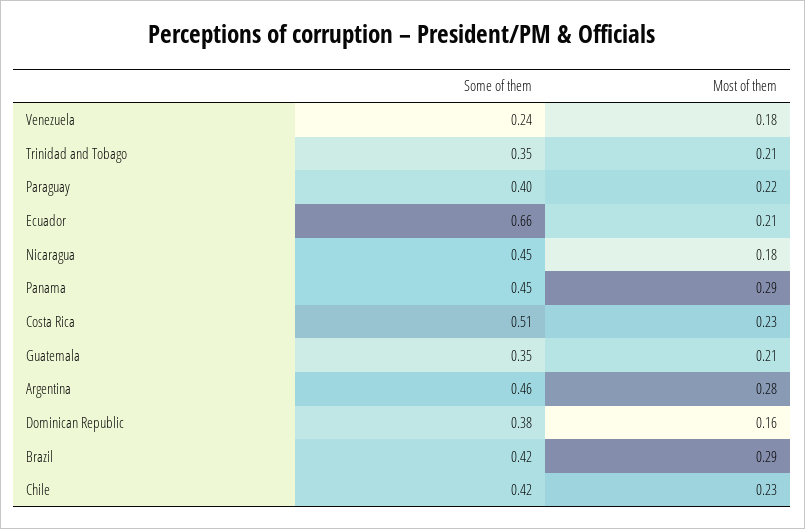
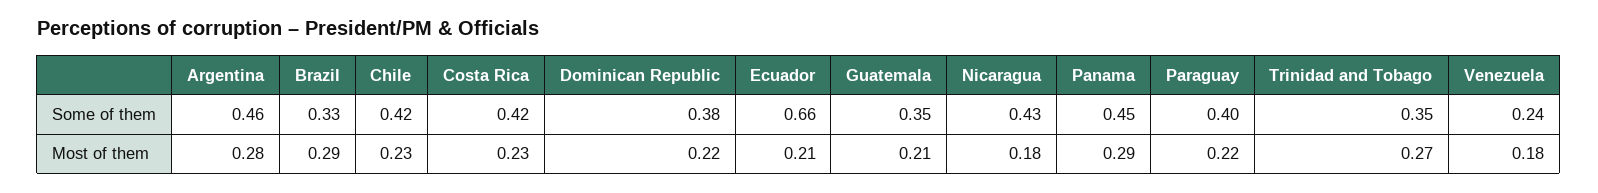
  {
    "Some of them": {
      "Venezuela": 0.24,
      "Trinidad and Tobago": 0.35,
      "Paraguay": 0.4,
      "Ecuador": 0.66,
-     "Nicaragua": 0.45,
+     "Nicaragua": 0.43,
      "Panama": 0.45,
-     "Costa Rica": 0.51,
+     "Costa Rica": 0.42,
      "Guatemala": 0.35,
      "Argentina": 0.46,
      "Dominican Republic": 0.38,
-     "Brazil": 0.42,
+     "Brazil": 0.33,
      "Chile": 0.42
    },
    "Most of them": {
      "Venezuela": 0.18,
-     "Trinidad and Tobago": 0.21,
+     "Trinidad and Tobago": 0.27,
      "Paraguay": 0.22,
      "Ecuador": 0.21,
      "Nicaragua": 0.18,
      "Panama": 0.29,
      "Costa Rica": 0.23,
      "Guatemala": 0.21,
      "Argentina": 0.28,
-     "Dominican Republic": 0.16,
+     "Dominican Republic": 0.22,
      "Brazil": 0.29,
      "Chile": 0.23
    }
  }

